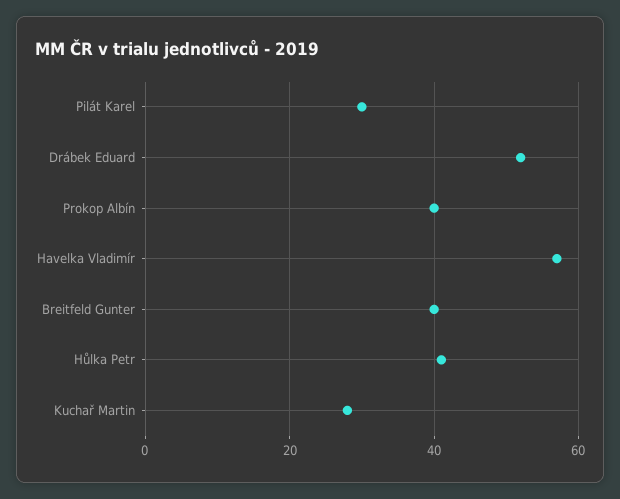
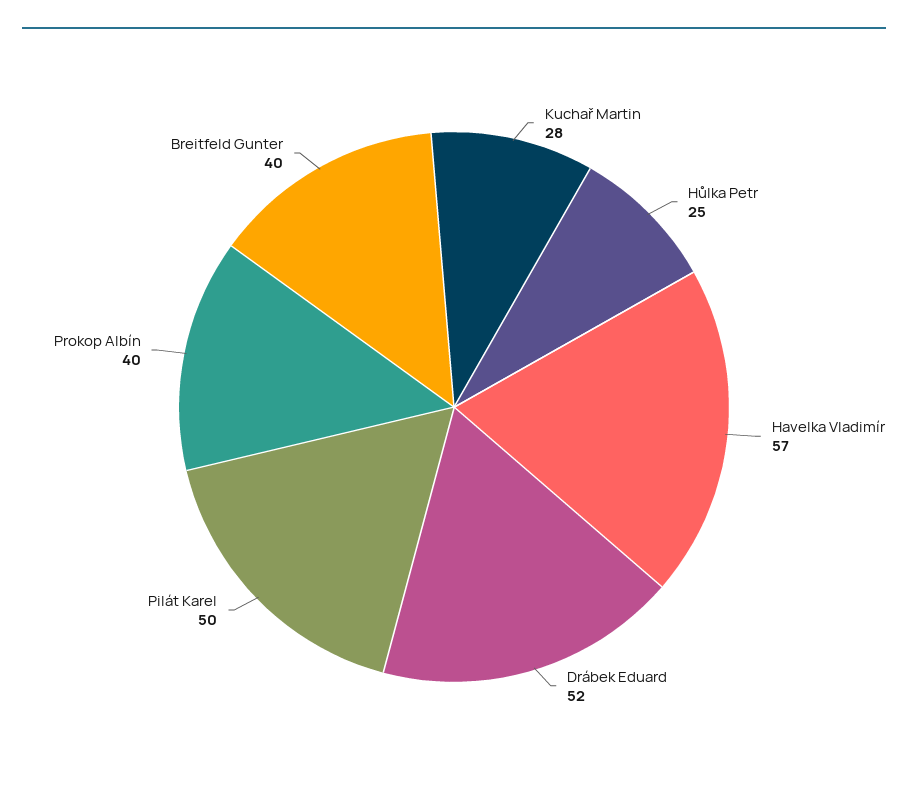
  {
-   "Pilát Karel": 30,
+   "Pilát Karel": 50,
    "Drábek Eduard": 52,
    "Prokop Albín": 40,
    "Havelka Vladimír": 57,
    "Breitfeld Gunter": 40,
-   "Hůlka Petr": 40,
+   "Hůlka Petr": 25,
    "Kuchař Martin": 28
  }

